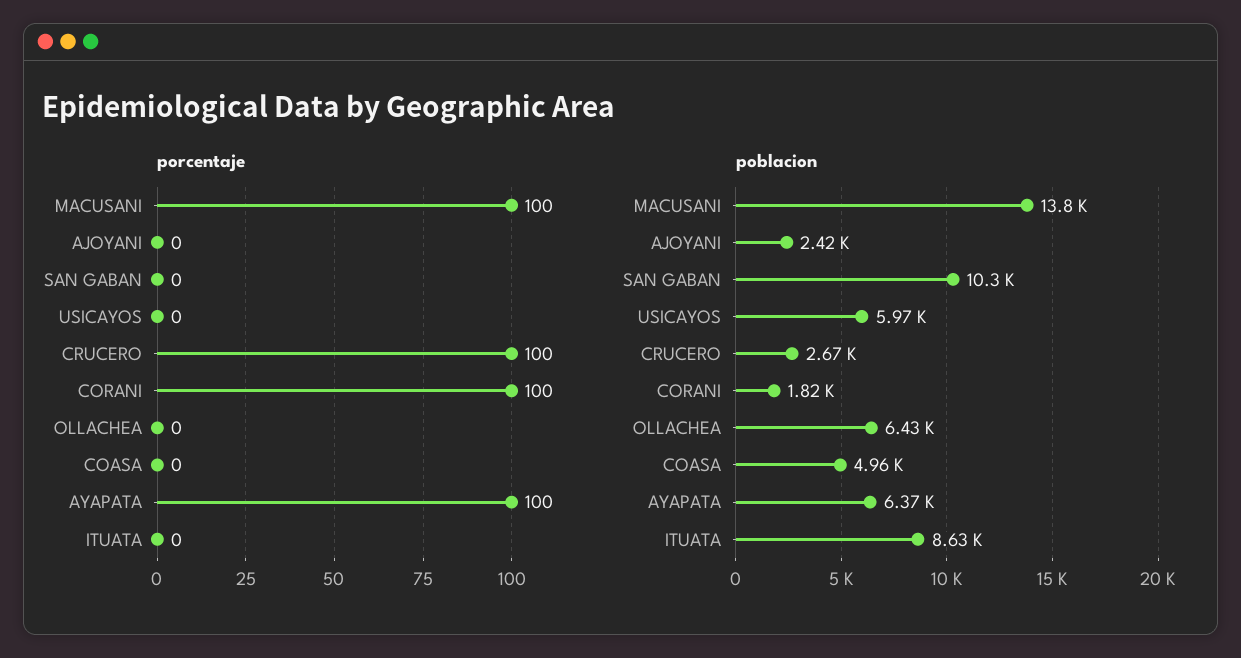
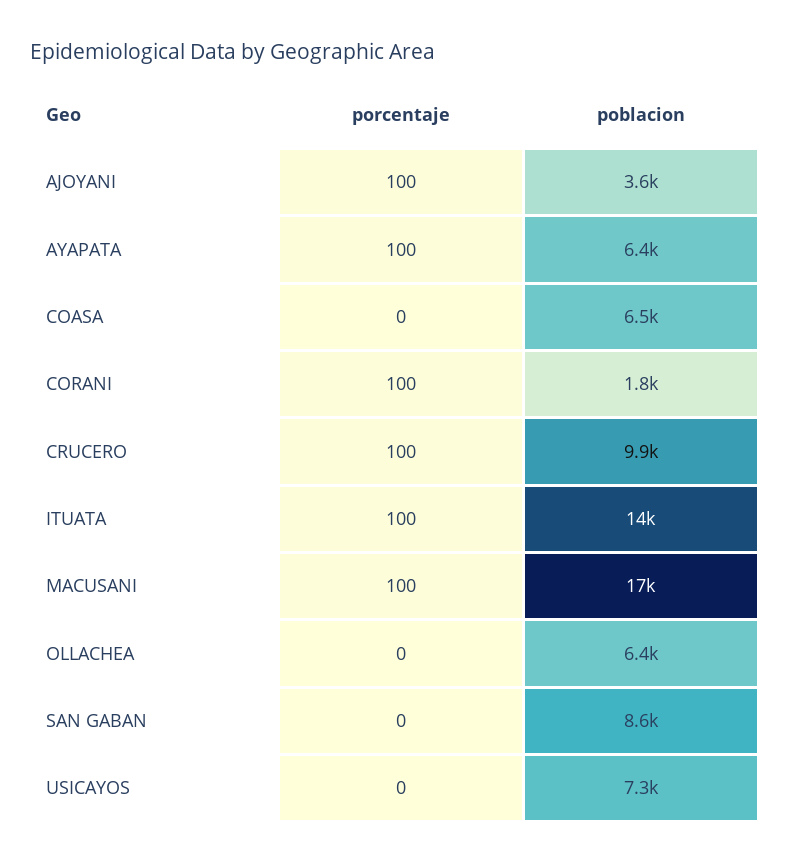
  {
    "porcentaje": {
      "MACUSANI": 100,
-     "AJOYANI": 0,
+     "AJOYANI": 100,
      "SAN GABAN": 0,
      "USICAYOS": 0,
      "CRUCERO": 100,
      "CORANI": 100,
      "OLLACHEA": 0,
      "COASA": 0,
      "AYAPATA": 100,
-     "ITUATA": 0
+     "ITUATA": 100
    },
    "poblacion": {
-     "MACUSANI": 13800,
+     "MACUSANI": 17000,
-     "AJOYANI": 2420,
+     "AJOYANI": 3600,
-     "SAN GABAN": 10300,
+     "SAN GABAN": 8600,
-     "USICAYOS": 5970,
+     "USICAYOS": 7300,
-     "CRUCERO": 2670,
+     "CRUCERO": 9900,
      "CORANI": 1820,
      "OLLACHEA": 6430,
-     "COASA": 4960,
+     "COASA": 6500,
      "AYAPATA": 6370,
-     "ITUATA": 8630
+     "ITUATA": 14000
    }
  }

